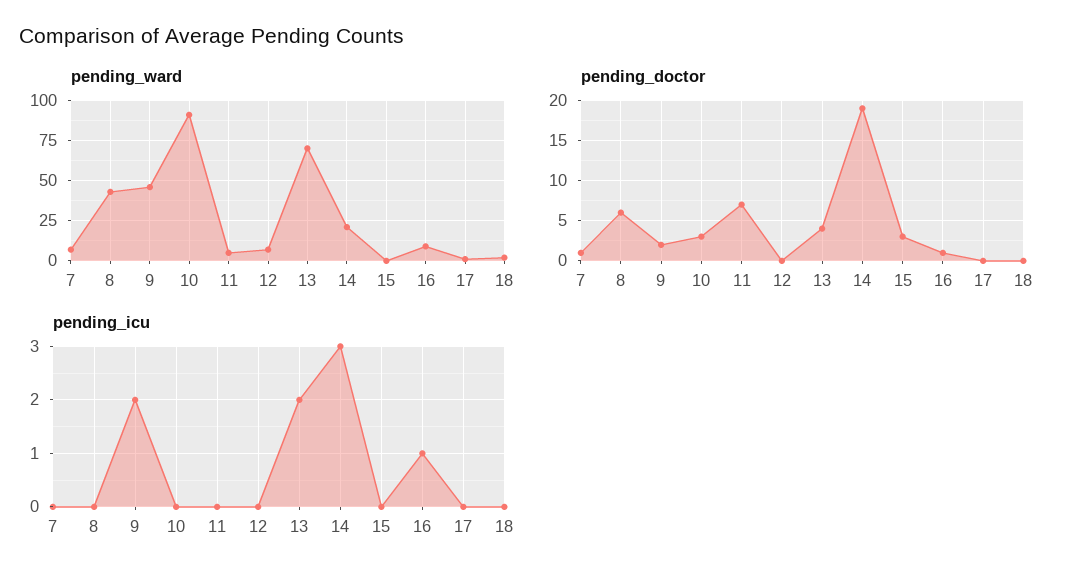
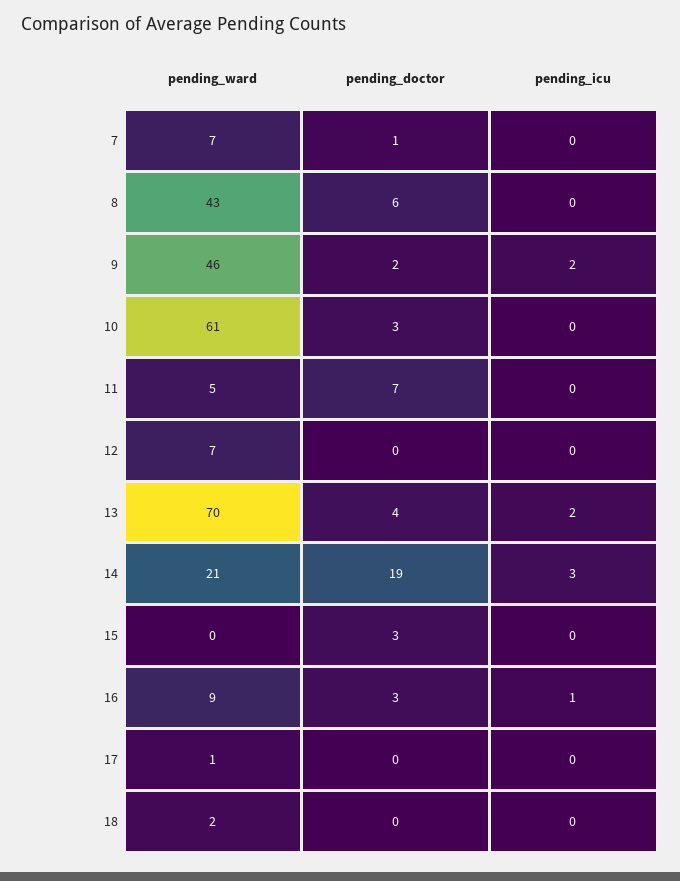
  {
    "pending_ward": {
      "7": 7,
      "8": 43,
      "9": 46,
-     "10": 90,
+     "10": 61,
      "11": 5,
      "12": 7,
      "13": 70,
      "14": 21,
      "15": 0,
      "16": 9,
      "17": 1,
      "18": 2
    },
    "pending_doctor": {
      "7": 1,
      "8": 6,
      "9": 2,
      "10": 3,
      "11": 7,
      "12": 0,
      "13": 4,
      "14": 19,
      "15": 3,
-     "16": 1,
+     "16": 3,
      "17": 0,
      "18": 0
    },
    "pending_icu": {
      "7": 0,
      "8": 0,
      "9": 2,
      "10": 0,
      "11": 0,
      "12": 0,
      "13": 2,
      "14": 3,
      "15": 0,
      "16": 1,
      "17": 0,
      "18": 0
    }
  }

